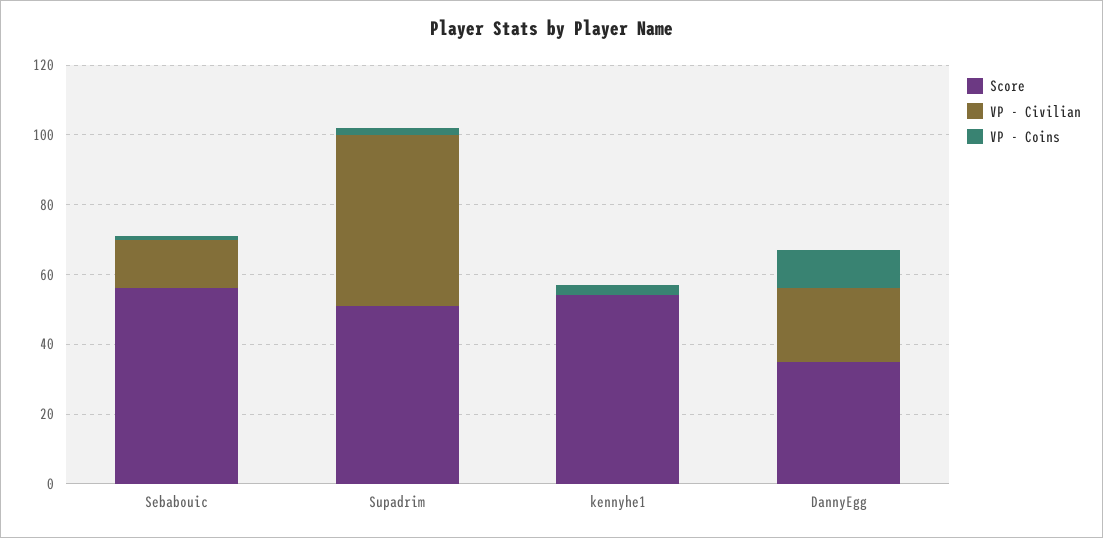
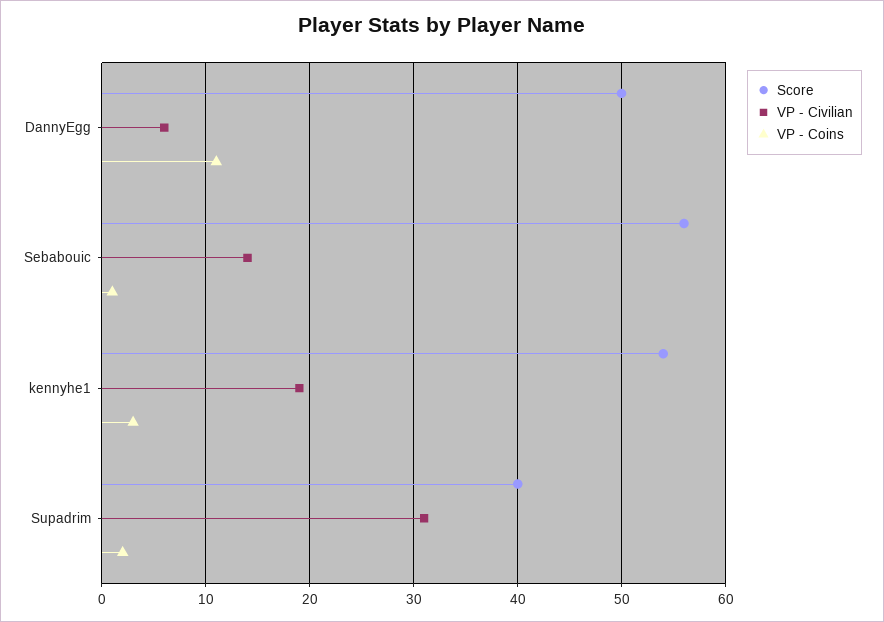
  {
    "Score": {
      "Sebabouic": 56,
-     "Supadrim": 50,
+     "Supadrim": 40,
      "kennyhe1": 54,
-     "DannyEgg": 35
+     "DannyEgg": 50
    },
    "VP - Civilian": {
      "Sebabouic": 14,
-     "Supadrim": 50,
+     "Supadrim": 31,
-     "kennyhe1": 0,
+     "kennyhe1": 19,
-     "DannyEgg": 20
+     "DannyEgg": 6
    },
    "VP - Coins": {
      "Sebabouic": 1,
      "Supadrim": 2,
      "kennyhe1": 3,
      "DannyEgg": 11
    }
  }

